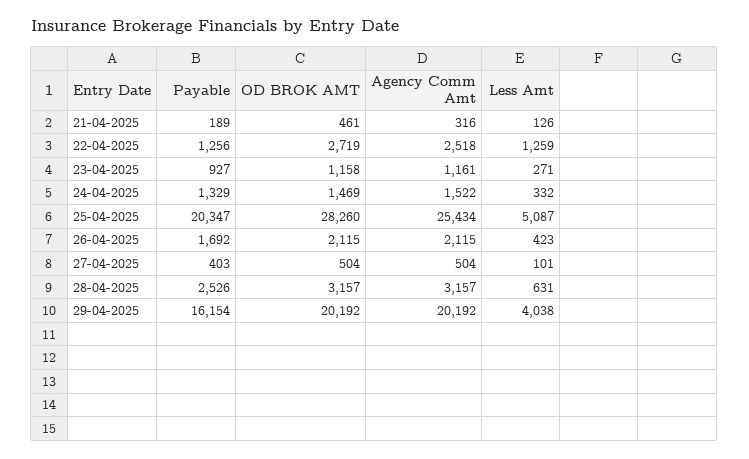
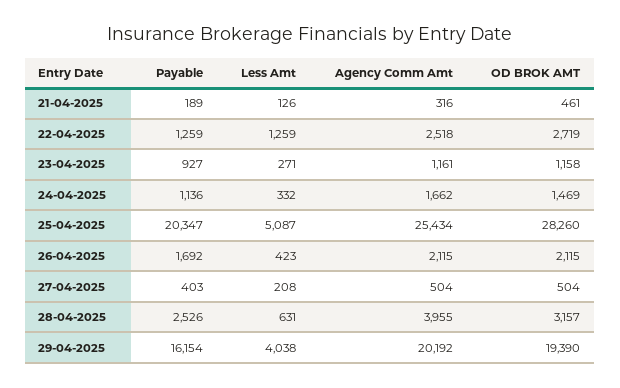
  {
    "Payable": {
      "21-04-2025": 189,
-     "22-04-2025": 1256,
+     "22-04-2025": 1259,
      "23-04-2025": 927,
-     "24-04-2025": 1329,
+     "24-04-2025": 1136,
      "25-04-2025": 20347,
      "26-04-2025": 1692,
      "27-04-2025": 403,
      "28-04-2025": 2526,
      "29-04-2025": 16154
    },
    "OD BROK AMT": {
      "21-04-2025": 461,
      "22-04-2025": 2719,
      "23-04-2025": 1158,
      "24-04-2025": 1469,
      "25-04-2025": 28260,
      "26-04-2025": 2115,
      "27-04-2025": 504,
      "28-04-2025": 3157,
-     "29-04-2025": 20192
+     "29-04-2025": 19390
    },
    "Agency Comm Amt": {
      "21-04-2025": 316,
      "22-04-2025": 2518,
      "23-04-2025": 1161,
-     "24-04-2025": 1522,
+     "24-04-2025": 1662,
      "25-04-2025": 25434,
      "26-04-2025": 2115,
      "27-04-2025": 504,
-     "28-04-2025": 3157,
+     "28-04-2025": 3955,
      "29-04-2025": 20192
    },
    "Less Amt": {
      "21-04-2025": 126,
      "22-04-2025": 1259,
      "23-04-2025": 271,
      "24-04-2025": 332,
      "25-04-2025": 5087,
      "26-04-2025": 423,
-     "27-04-2025": 101,
+     "27-04-2025": 208,
      "28-04-2025": 631,
      "29-04-2025": 4038
    }
  }

